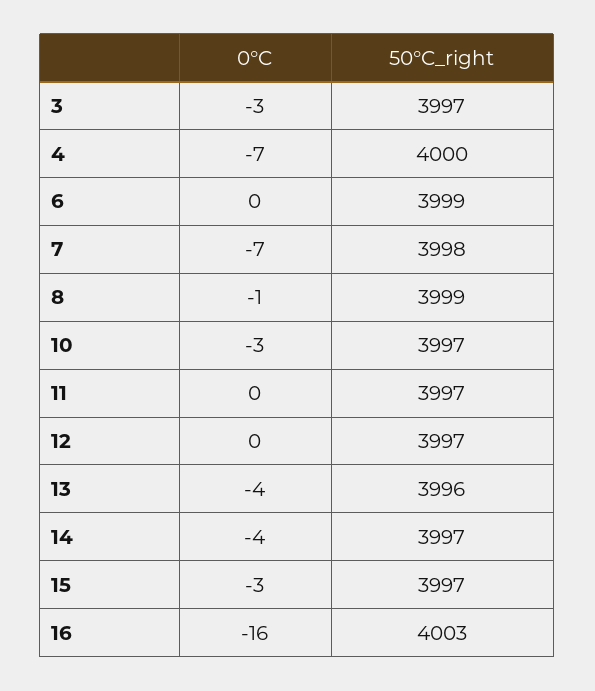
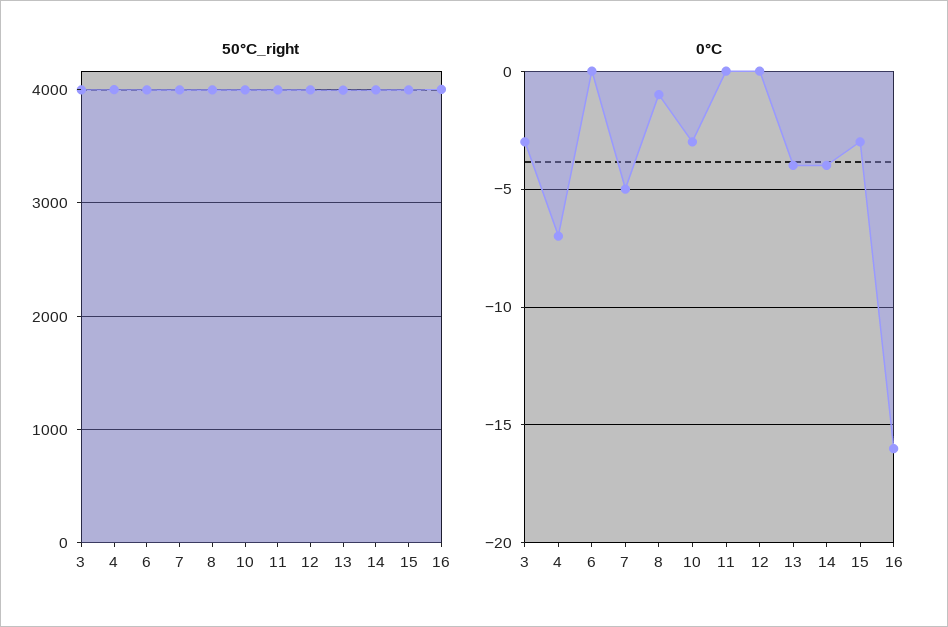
  {
    "0°C": {
      "3": -3,
      "4": -7,
      "6": 0,
-     "7": -7,
+     "7": -5,
      "8": -1,
      "10": -3,
      "11": 0,
      "12": 0,
      "13": -4,
      "14": -4,
      "15": -3,
      "16": -16
    },
    "50°C_right": {
      "3": 3997,
      "4": 4000,
      "6": 3999,
      "7": 3998,
      "8": 3999,
      "10": 3997,
      "11": 3997,
      "12": 3997,
      "13": 3996,
      "14": 3997,
      "15": 3997,
      "16": 4003
    }
  }

